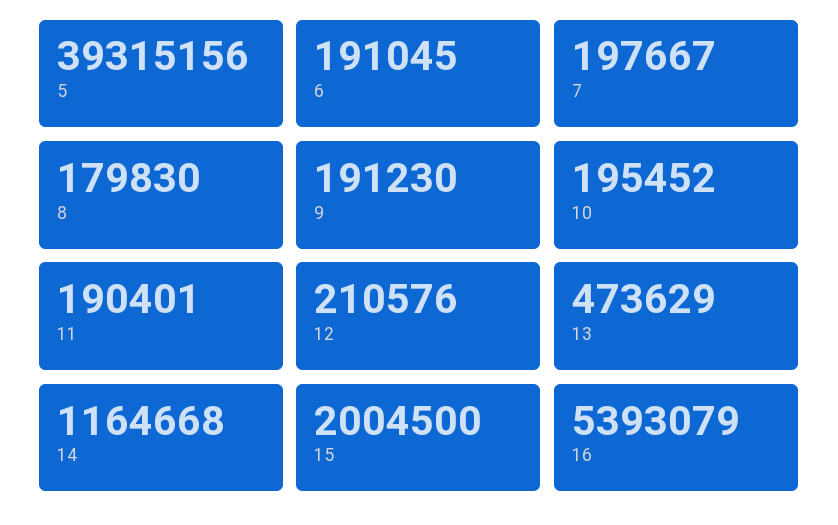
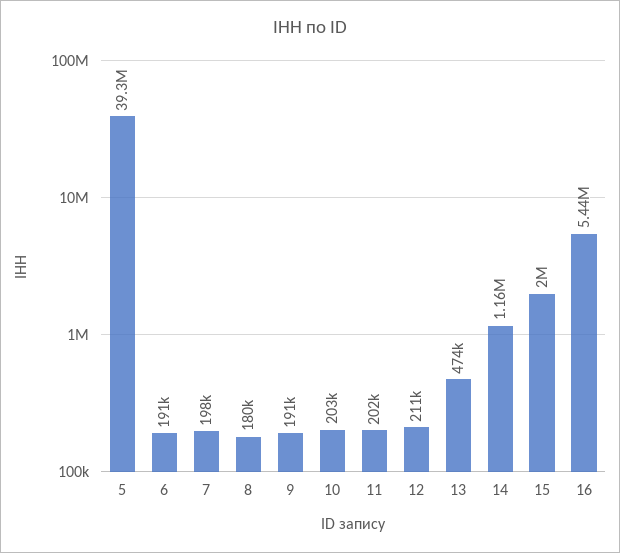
  {
    "5": 39315156,
    "6": 191045,
    "7": 197667,
    "8": 179830,
    "9": 191230,
-   "10": 195452,
+   "10": 203000,
-   "11": 190401,
+   "11": 202000,
    "12": 210576,
    "13": 473629,
    "14": 1164668,
    "15": 2004500,
-   "16": 5393079
+   "16": 5440000
  }

